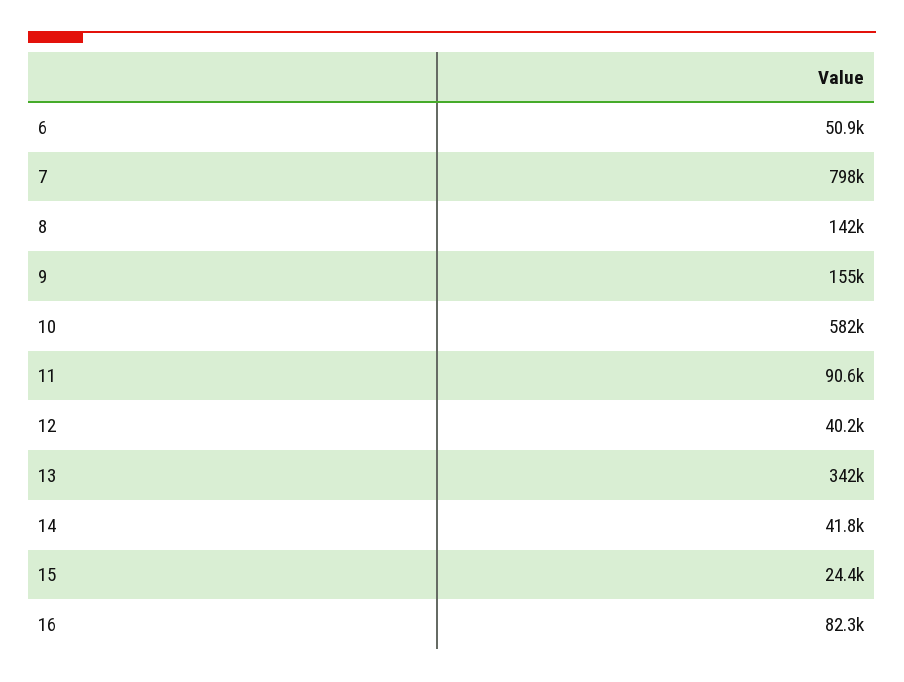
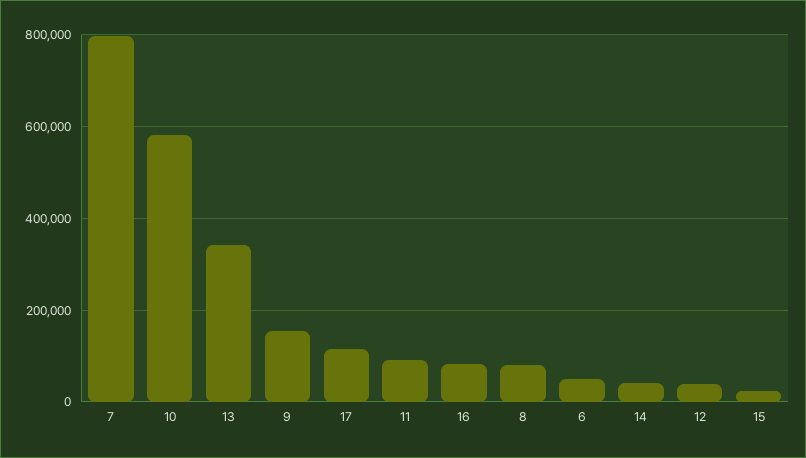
  {
    "6": 50900,
    "7": 798000,
-   "8": 142000,
+   "8": 80000,
    "9": 155000,
    "10": 582000,
    "11": 90600,
    "12": 40200,
    "13": 342000,
    "14": 41800,
    "15": 24400,
-   "16": 82300
+   "16": 82300,
+   "17": 120000
  }

